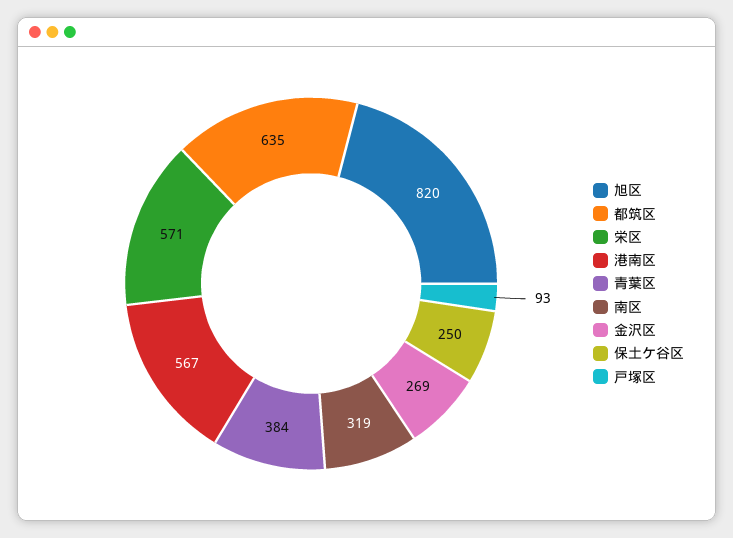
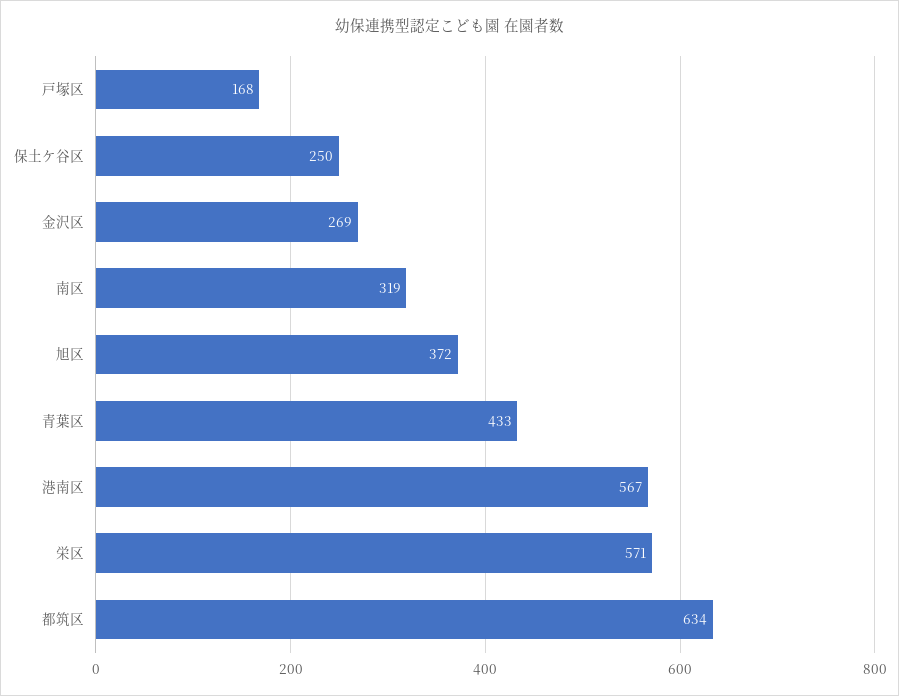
  {
-   "旭区": 820,
+   "旭区": 372,
-   "都筑区": 635,
+   "都筑区": 634,
    "栄区": 571,
    "港南区": 567,
-   "青葉区": 384,
+   "青葉区": 433,
    "南区": 319,
    "金沢区": 269,
    "保土ケ谷区": 250,
-   "戸塚区": 93
+   "戸塚区": 168
  }

